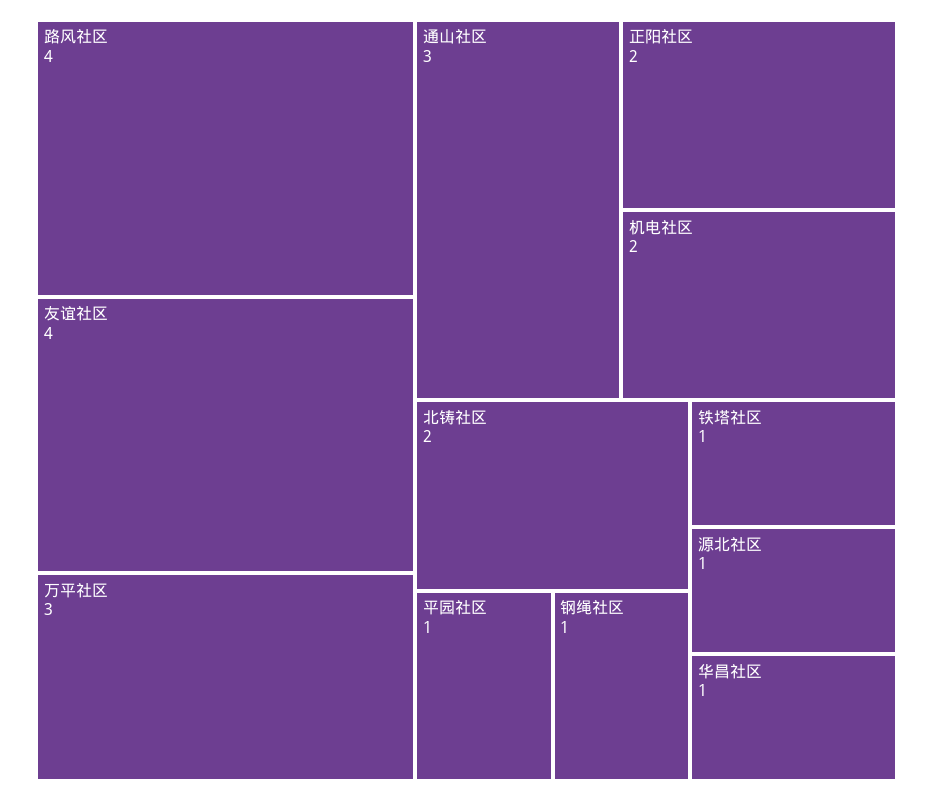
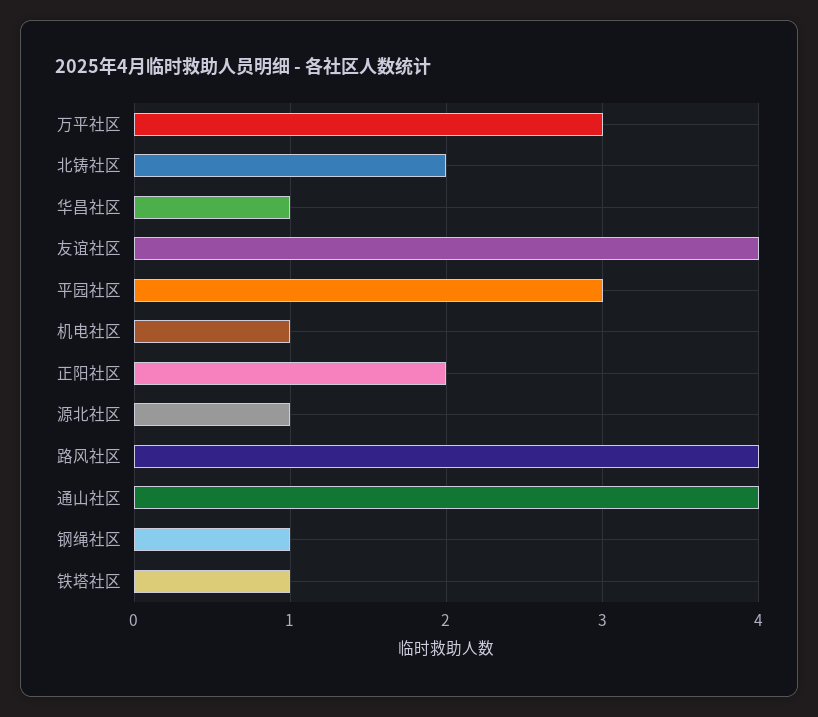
  {
    "路风社区": 4,
    "友谊社区": 4,
    "万平社区": 3,
-   "通山社区": 3,
+   "通山社区": 4,
    "正阳社区": 2,
-   "机电社区": 2,
+   "机电社区": 1,
    "北铸社区": 2,
-   "平园社区": 1,
+   "平园社区": 3,
    "钢绳社区": 1,
    "铁塔社区": 1,
    "源北社区": 1,
    "华昌社区": 1
  }

